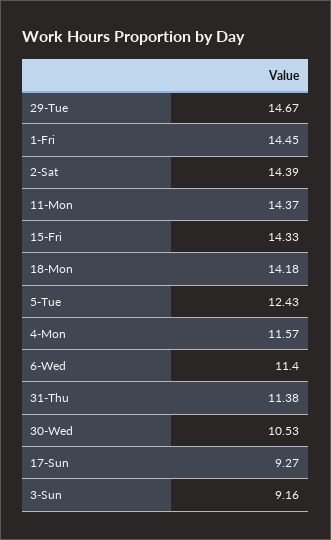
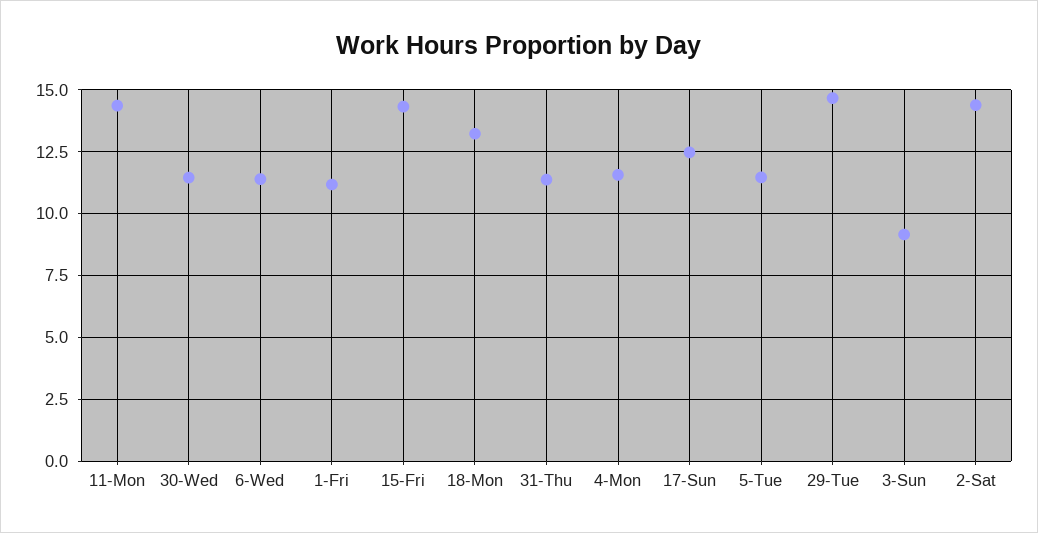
  {
    "29-Tue": 14.67,
-   "1-Fri": 14.45,
+   "1-Fri": 11.25,
    "2-Sat": 14.39,
    "11-Mon": 14.37,
    "15-Fri": 14.33,
-   "18-Mon": 14.18,
+   "18-Mon": 13.25,
-   "5-Tue": 12.43,
+   "5-Tue": 11.5,
    "4-Mon": 11.57,
    "6-Wed": 11.4,
    "31-Thu": 11.38,
-   "30-Wed": 10.53,
+   "30-Wed": 11.5,
-   "17-Sun": 9.27,
+   "17-Sun": 12.5,
    "3-Sun": 9.16
  }

